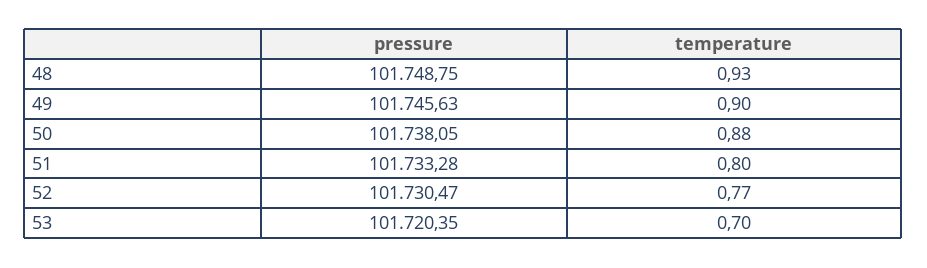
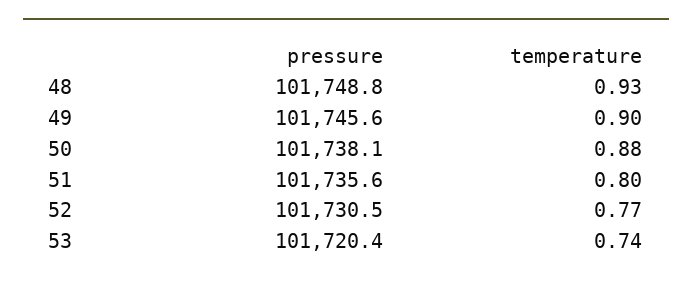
  {
    "pressure": {
      "48": 101748.75,
      "49": 101745.63,
      "50": 101738.05,
-     "51": 101733.28,
+     "51": 101735.6,
      "52": 101730.47,
      "53": 101720.35
    },
    "temperature": {
      "48": 0.93,
      "49": 0.9,
      "50": 0.88,
      "51": 0.8,
      "52": 0.77,
-     "53": 0.7
+     "53": 0.74
    }
  }

